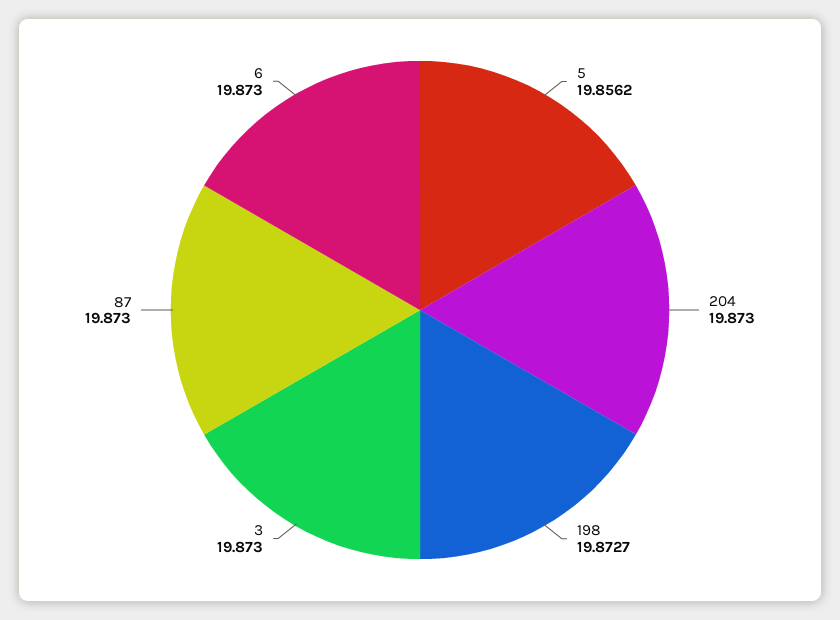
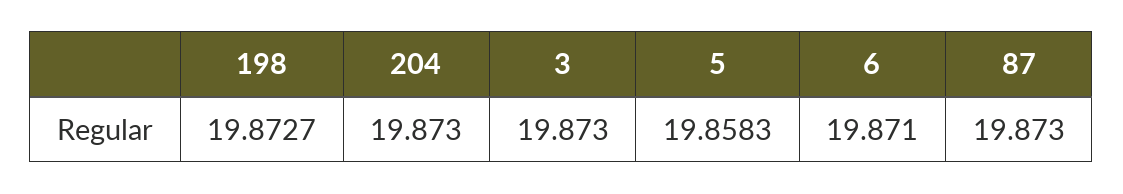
  {
-   "5": 19.8562,
+   "5": 19.8583,
    "204": 19.873,
    "198": 19.8727,
    "3": 19.873,
    "87": 19.873,
-   "6": 19.873
+   "6": 19.871
  }

